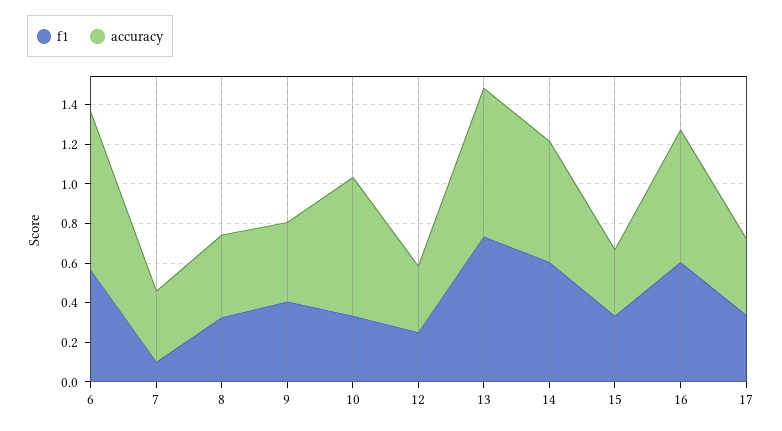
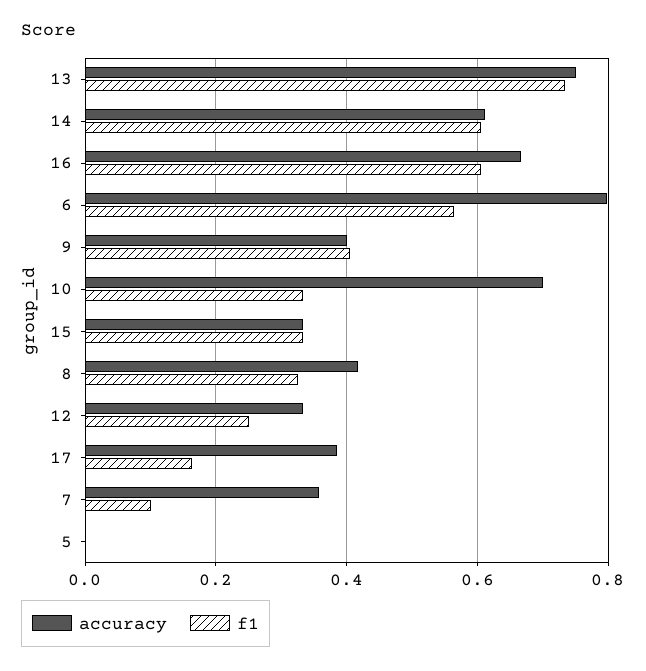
  {
    "f1": {
      "6": 0.56,
      "7": 0.1,
      "8": 0.32,
      "9": 0.4,
      "10": 0.34,
      "12": 0.26,
      "13": 0.74,
      "14": 0.6,
      "15": 0.34,
      "16": 0.6,
-     "17": 0.35
+     "17": 0.16,
+     "5": 0
    },
    "accuracy": {
      "6": 0.8,
      "7": 0.36,
      "8": 0.42,
      "9": 0.4,
      "10": 0.7,
      "12": 0.34,
      "13": 0.76,
      "14": 0.62,
      "15": 0.34,
      "16": 0.66,
-     "17": 0.38
+     "17": 0.38,
+     "5": 0
    }
  }

